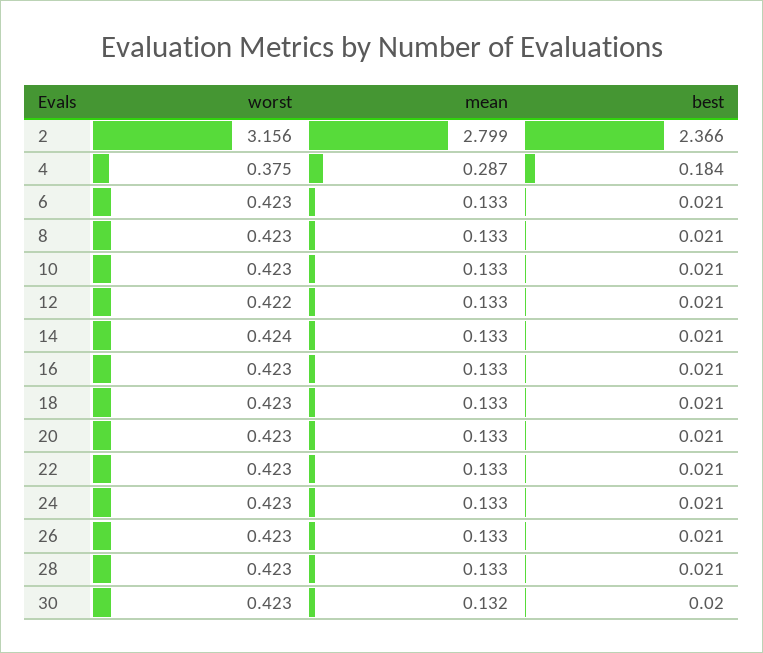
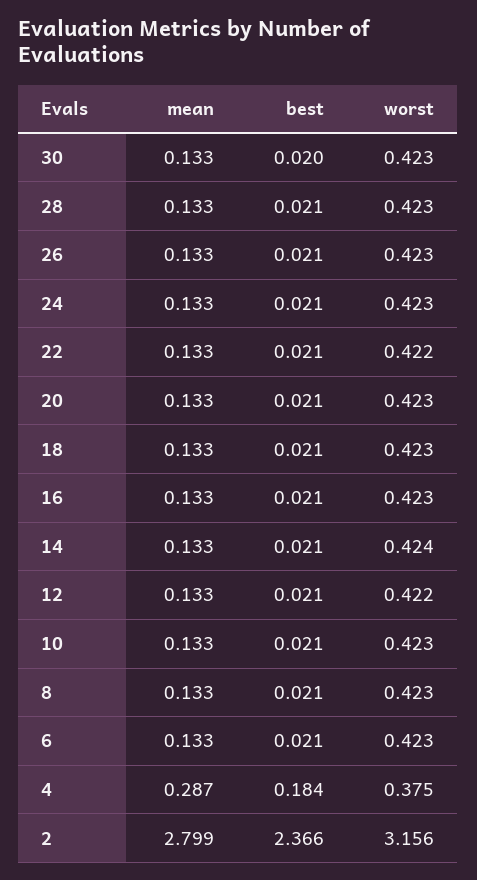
  {
    "worst": {
      "2": 3.156,
      "4": 0.375,
      "6": 0.423,
      "8": 0.423,
      "10": 0.423,
      "12": 0.422,
      "14": 0.424,
      "16": 0.423,
      "18": 0.423,
      "20": 0.423,
-     "22": 0.423,
+     "22": 0.422,
      "24": 0.423,
      "26": 0.423,
      "28": 0.423,
      "30": 0.423
    },
    "mean": {
      "2": 2.799,
      "4": 0.287,
      "6": 0.133,
      "8": 0.133,
      "10": 0.133,
      "12": 0.133,
      "14": 0.133,
      "16": 0.133,
      "18": 0.133,
      "20": 0.133,
      "22": 0.133,
      "24": 0.133,
      "26": 0.133,
      "28": 0.133,
-     "30": 0.132
+     "30": 0.133
    },
    "best": {
      "2": 2.366,
      "4": 0.184,
      "6": 0.021,
      "8": 0.021,
      "10": 0.021,
      "12": 0.021,
      "14": 0.021,
      "16": 0.021,
      "18": 0.021,
      "20": 0.021,
      "22": 0.021,
      "24": 0.021,
      "26": 0.021,
      "28": 0.021,
      "30": 0.02
    }
  }

